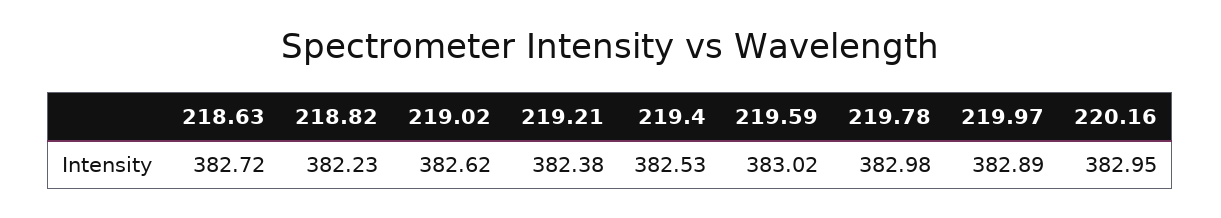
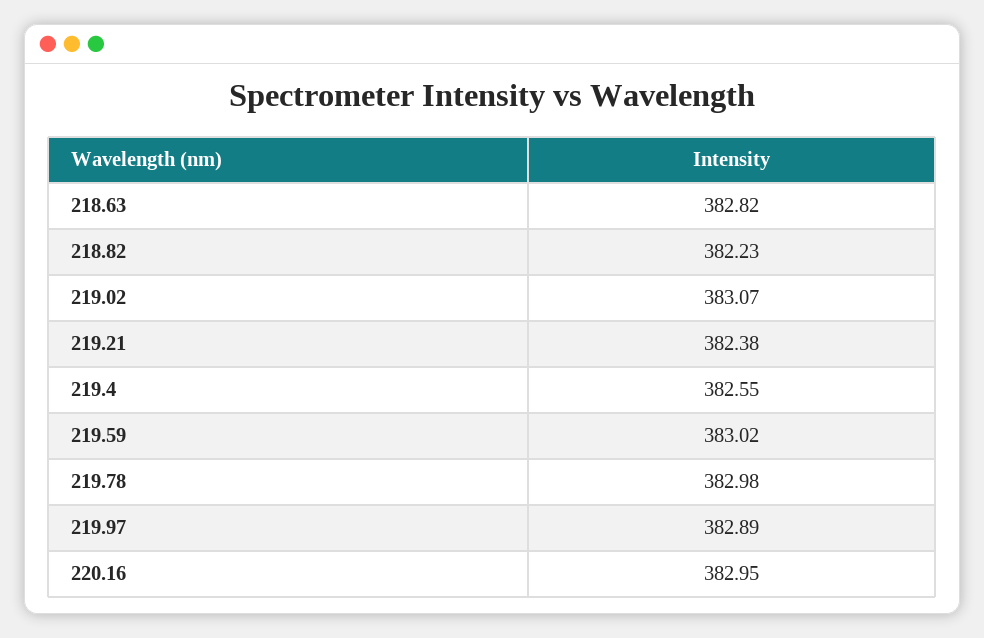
  {
-   "218.63": 382.72,
+   "218.63": 382.82,
    "218.82": 382.23,
-   "219.02": 382.62,
+   "219.02": 383.07,
    "219.21": 382.38,
-   "219.4": 382.53,
+   "219.4": 382.55,
    "219.59": 383.02,
    "219.78": 382.98,
    "219.97": 382.89,
    "220.16": 382.95
  }

